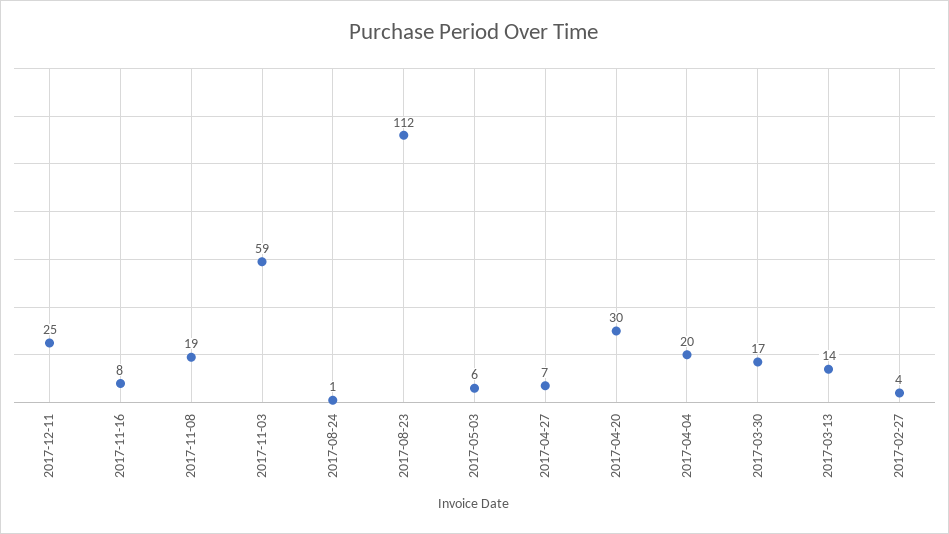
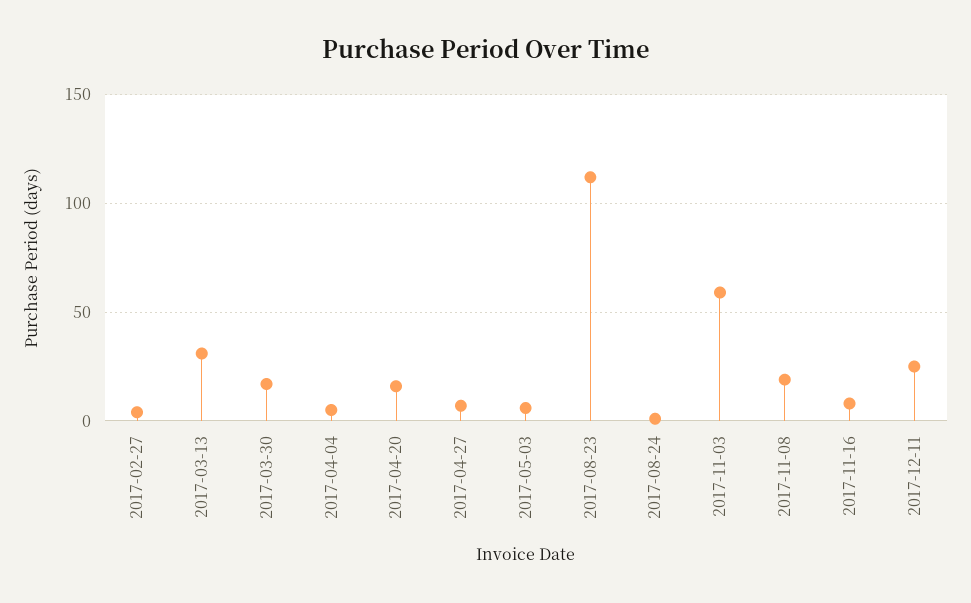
  {
    "2017-12-11": 25,
    "2017-11-16": 8,
    "2017-11-08": 19,
    "2017-11-03": 59,
    "2017-08-24": 1,
    "2017-08-23": 112,
    "2017-05-03": 6,
    "2017-04-27": 7,
-   "2017-04-20": 30,
+   "2017-04-20": 15,
-   "2017-04-04": 20,
+   "2017-04-04": 5,
    "2017-03-30": 17,
-   "2017-03-13": 14,
+   "2017-03-13": 30,
    "2017-02-27": 4
  }

